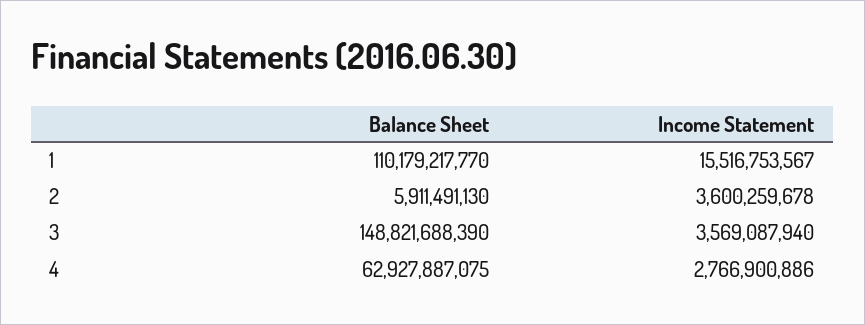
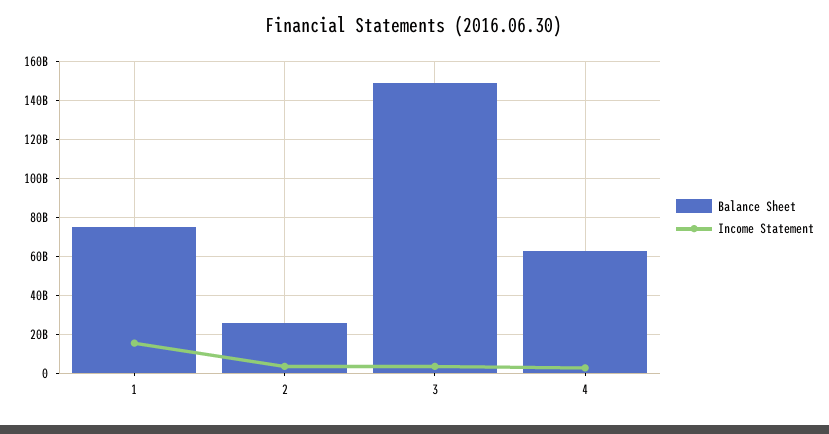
  {
    "Balance Sheet": {
-     "1": 110179217770,
+     "1": 75000000000,
-     "2": 5911491130,
+     "2": 25000000000,
      "3": 148821688390,
      "4": 62927887075
    },
    "Income Statement": {
      "1": 15516753567,
      "2": 3600259678,
      "3": 3569087940,
      "4": 2766900886
    }
  }

